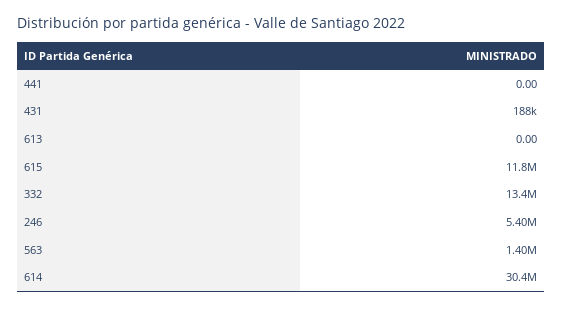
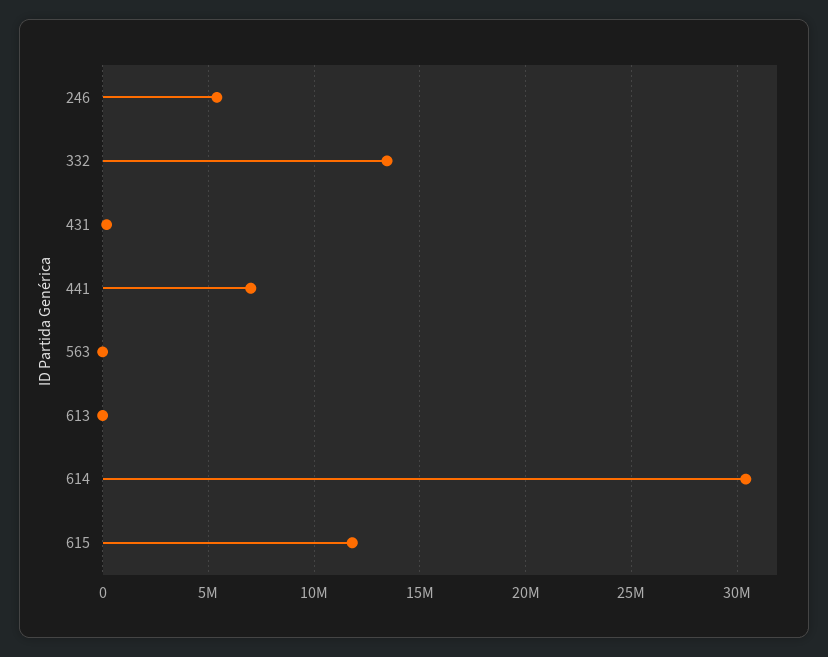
  {
-   "441": 0,
+   "441": 7000000,
    "431": 188000,
    "613": 0,
    "615": 11800000,
    "332": 13400000,
    "246": 5400000,
-   "563": 1400000,
+   "563": 0,
    "614": 30400000
  }

